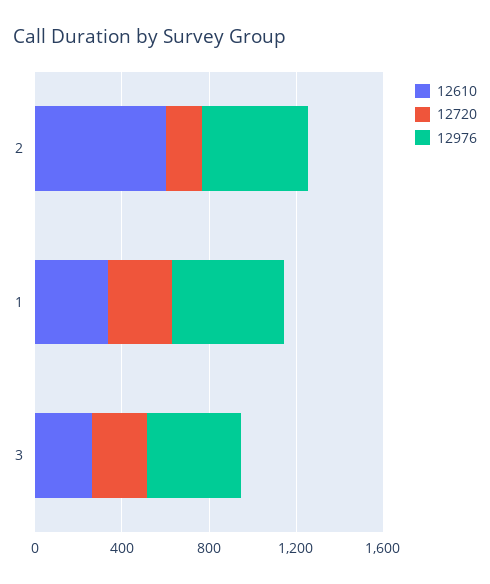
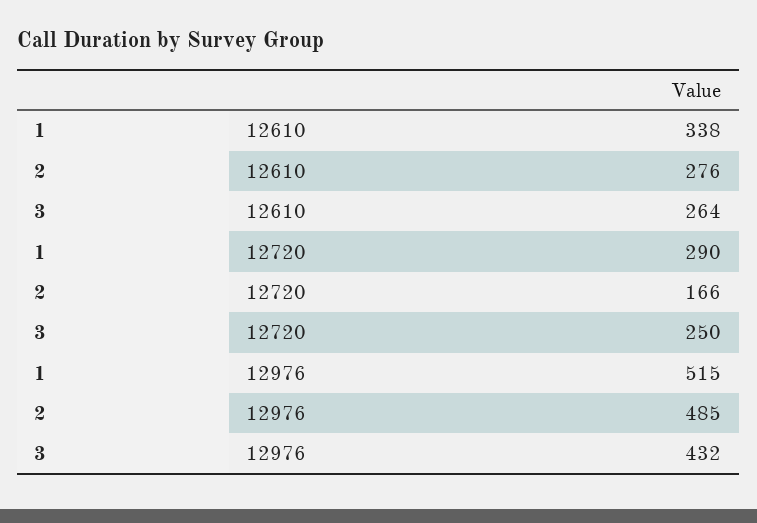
  {
    "12610": {
-     "2": 600,
+     "2": 276,
      "1": 338,
      "3": 264
    },
    "12720": {
      "2": 166,
      "1": 290,
      "3": 250
    },
    "12976": {
      "2": 485,
      "1": 515,
      "3": 432
    }
  }

